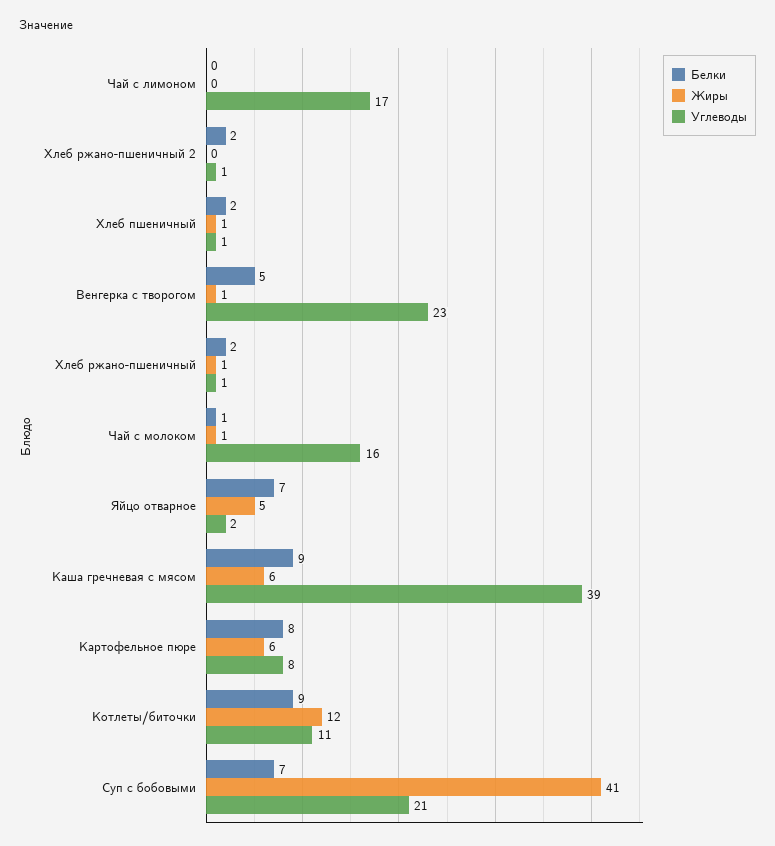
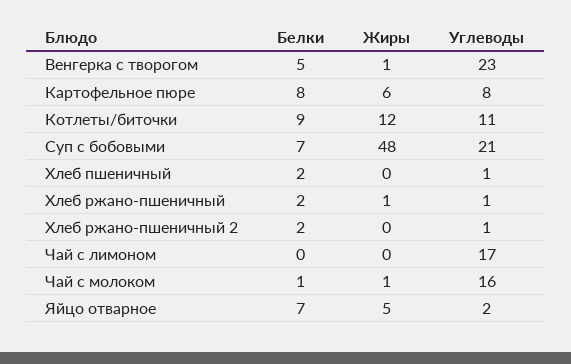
  {
    "Белки": {
      "Чай с лимоном": 0,
      "Хлеб ржано-пшеничный 2": 2,
      "Хлеб пшеничный": 2,
      "Венгерка с творогом": 5,
      "Хлеб ржано-пшеничный": 2,
      "Чай с молоком": 1,
      "Яйцо отварное": 7,
-     "Каша гречневая с мясом": 9,
      "Картофельное пюре": 8,
      "Котлеты/биточки": 9,
      "Суп с бобовыми": 7
    },
    "Жиры": {
      "Чай с лимоном": 0,
      "Хлеб ржано-пшеничный 2": 0,
-     "Хлеб пшеничный": 1,
+     "Хлеб пшеничный": 0,
      "Венгерка с творогом": 1,
      "Хлеб ржано-пшеничный": 1,
      "Чай с молоком": 1,
      "Яйцо отварное": 5,
-     "Каша гречневая с мясом": 6,
      "Картофельное пюре": 6,
      "Котлеты/биточки": 12,
-     "Суп с бобовыми": 41
+     "Суп с бобовыми": 48
    },
    "Углеводы": {
      "Чай с лимоном": 17,
      "Хлеб ржано-пшеничный 2": 1,
      "Хлеб пшеничный": 1,
      "Венгерка с творогом": 23,
      "Хлеб ржано-пшеничный": 1,
      "Чай с молоком": 16,
      "Яйцо отварное": 2,
-     "Каша гречневая с мясом": 39,
      "Картофельное пюре": 8,
      "Котлеты/биточки": 11,
      "Суп с бобовыми": 21
    }
  }

